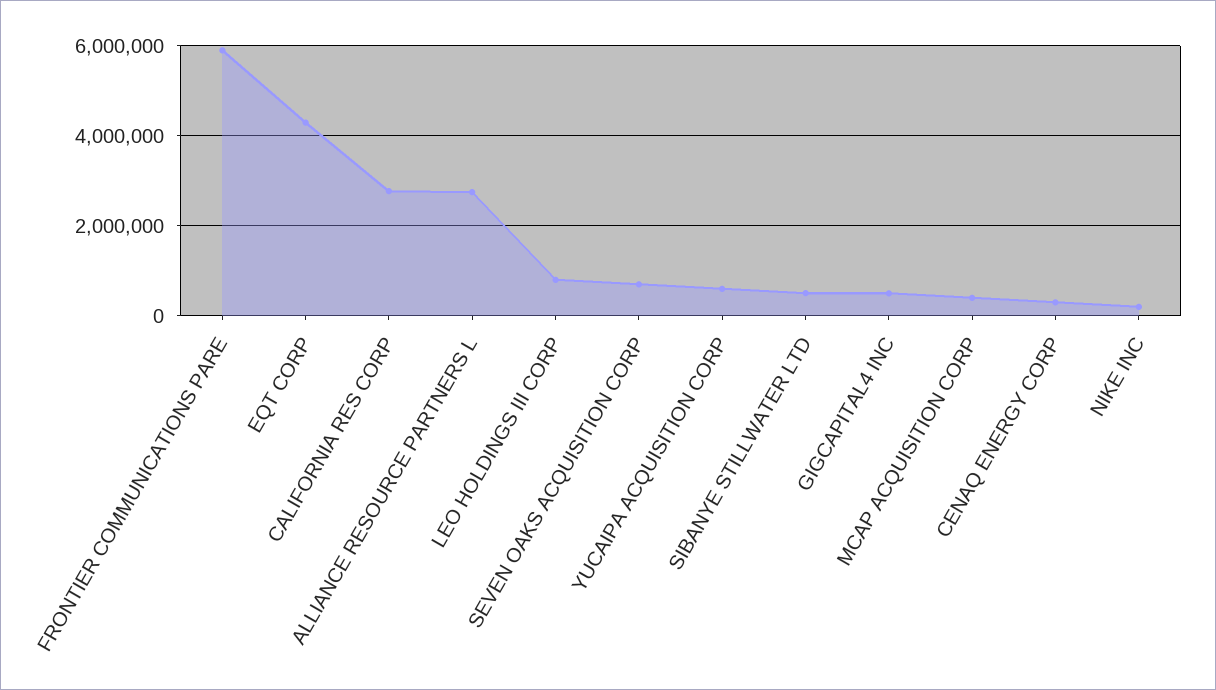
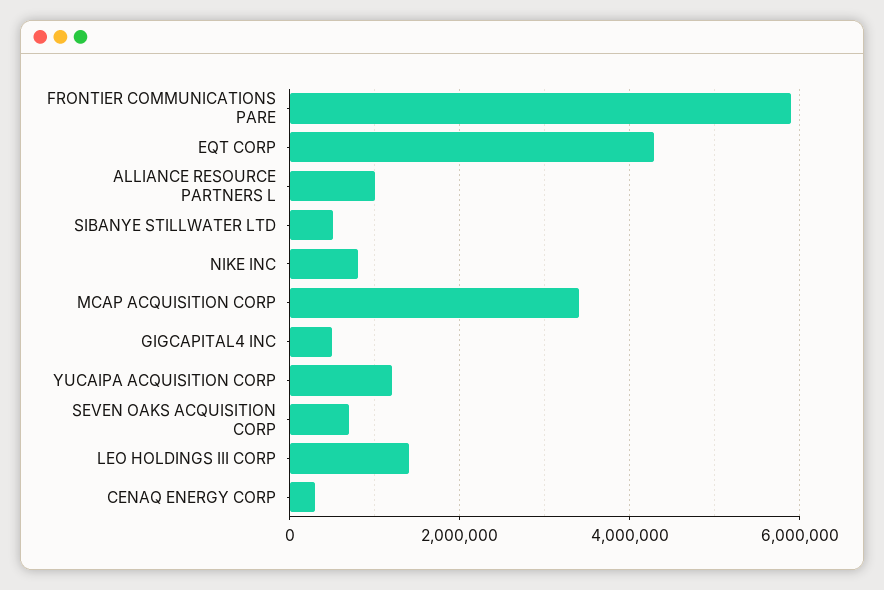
  {
    "FRONTIER COMMUNICATIONS PARE": 5800000,
    "EQT CORP": 4200000,
-   "CALIFORNIA RES CORP": 2800000,
-   "ALLIANCE RESOURCE PARTNERS L": 2800000,
+   "ALLIANCE RESOURCE PARTNERS L": 1000000,
-   "LEO HOLDINGS III CORP": 800000,
+   "LEO HOLDINGS III CORP": 1400000,
    "SEVEN OAKS ACQUISITION CORP": 800000,
-   "YUCAIPA ACQUISITION CORP": 600000,
+   "YUCAIPA ACQUISITION CORP": 1200000,
    "SIBANYE STILLWATER LTD": 600000,
    "GIGCAPITAL4 INC": 600000,
-   "MCAP ACQUISITION CORP": 400000,
+   "MCAP ACQUISITION CORP": 3400000,
    "CENAQ ENERGY CORP": 400000,
-   "NIKE INC": 200000
+   "NIKE INC": 800000
  }

